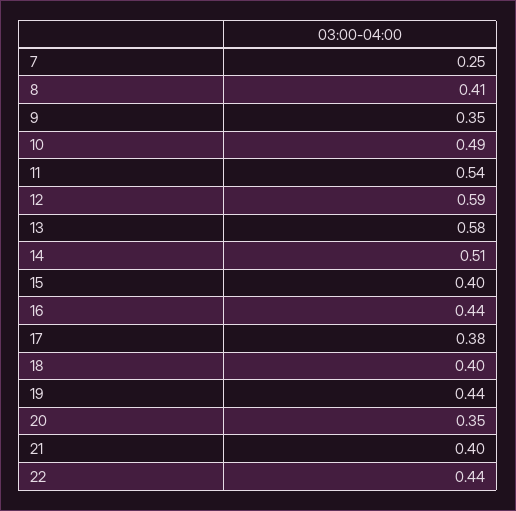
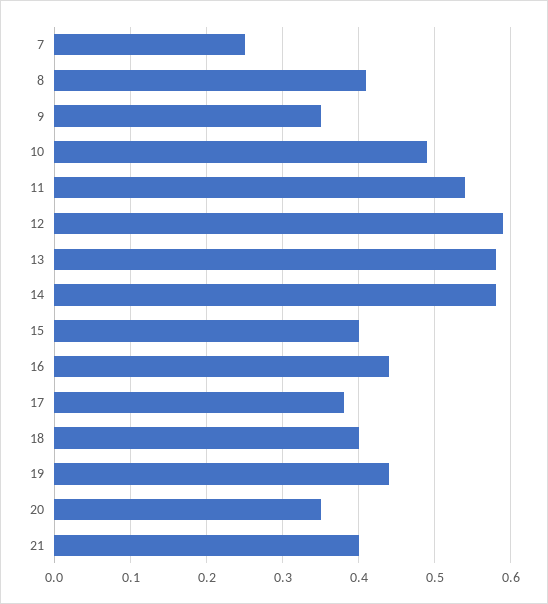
  {
    "7": 0.25,
    "8": 0.41,
    "9": 0.35,
    "10": 0.49,
    "11": 0.54,
    "12": 0.59,
    "13": 0.58,
-   "14": 0.51,
+   "14": 0.58,
    "15": 0.4,
    "16": 0.44,
    "17": 0.38,
    "18": 0.4,
    "19": 0.44,
    "20": 0.35,
-   "21": 0.4,
+   "21": 0.4
-   "22": 0.44
  }

